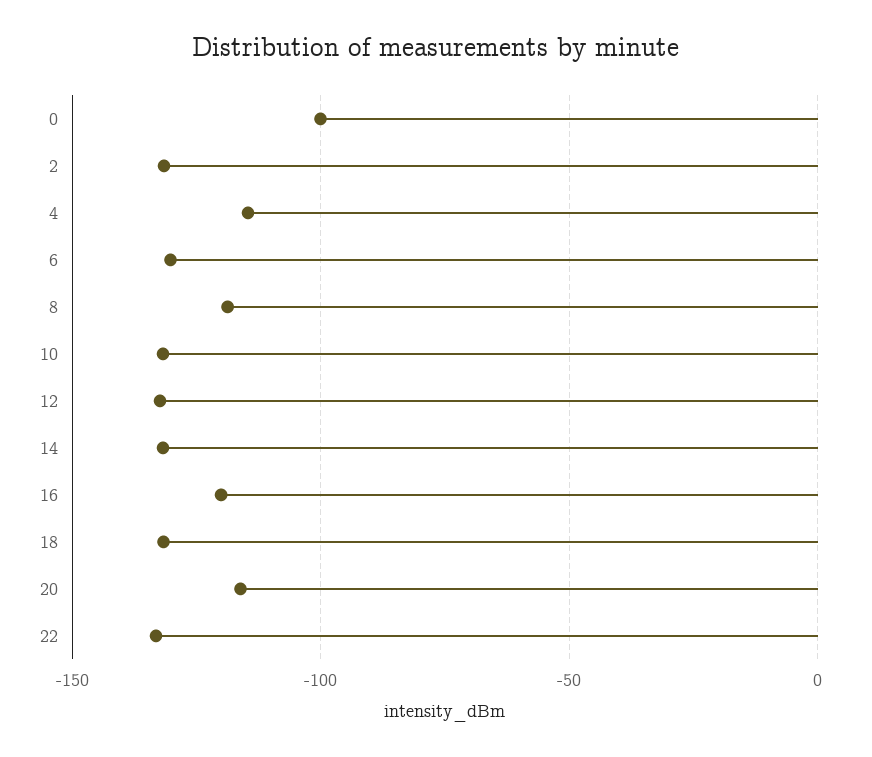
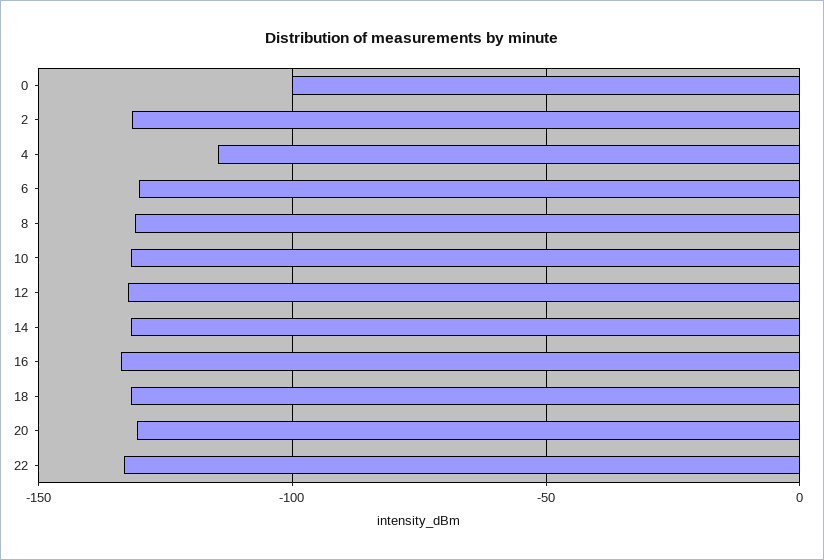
  {
    "0": -100,
    "2": -130,
    "4": -115,
    "6": -130,
-   "8": -120,
+   "8": -130,
    "10": -130,
    "12": -130,
    "14": -130,
-   "16": -120,
+   "16": -135,
    "18": -130,
-   "20": -115,
+   "20": -130,
    "22": -135
  }

